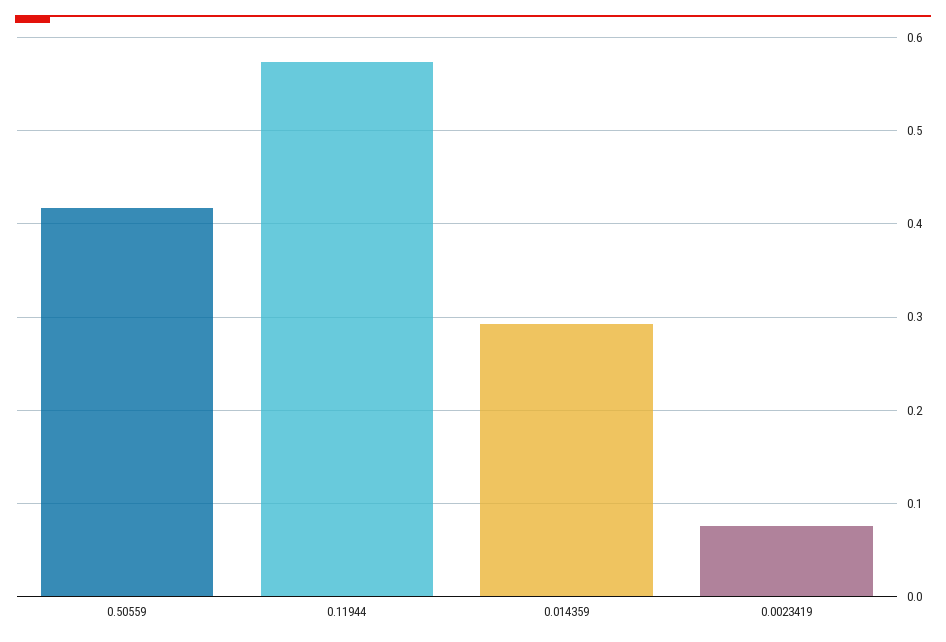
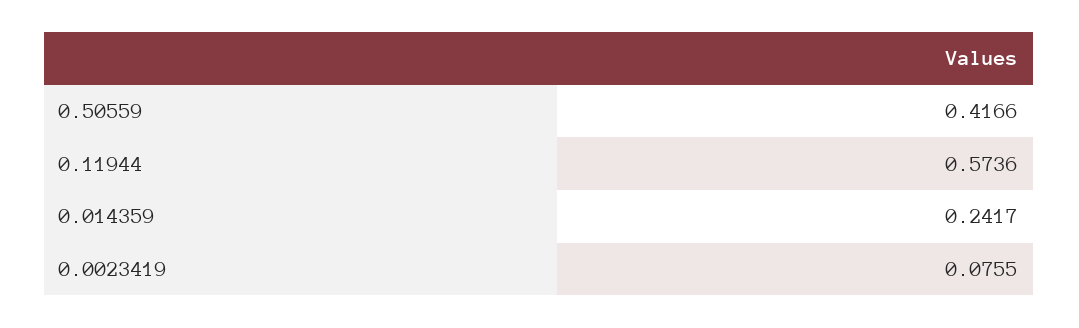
  {
    "0.50559": 0.4166,
    "0.11944": 0.5736,
-   "0.014359": 0.29,
+   "0.014359": 0.2417,
    "0.0023419": 0.0755
  }

